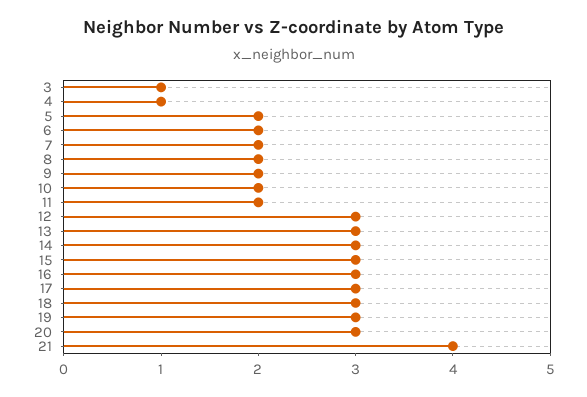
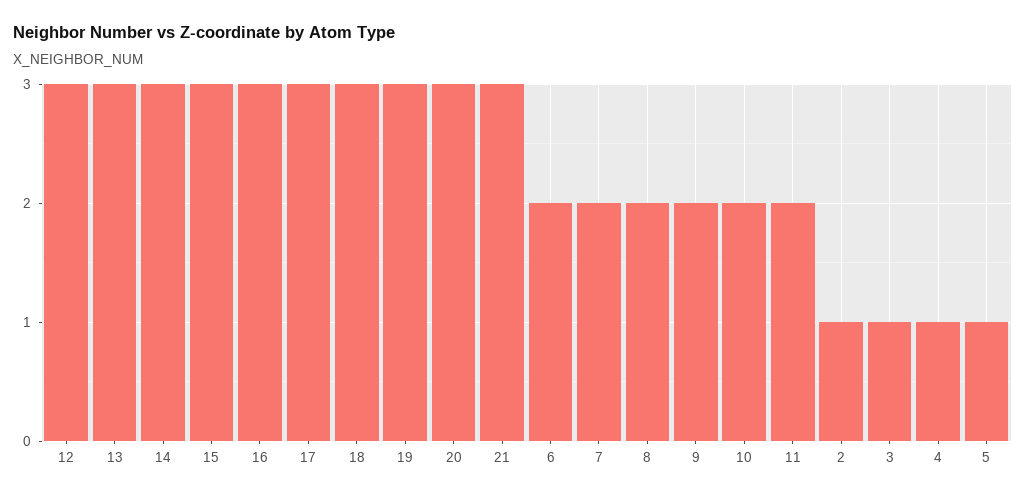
  {
    "3": 1,
    "4": 1,
-   "5": 2,
+   "5": 1,
    "6": 2,
    "7": 2,
    "8": 2,
    "9": 2,
    "10": 2,
    "11": 2,
    "12": 3,
    "13": 3,
    "14": 3,
    "15": 3,
    "16": 3,
    "17": 3,
    "18": 3,
    "19": 3,
    "20": 3,
-   "21": 4
+   "21": 3,
+   "2": 1
  }

